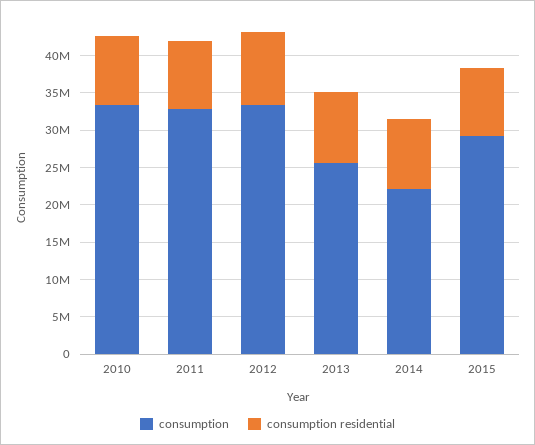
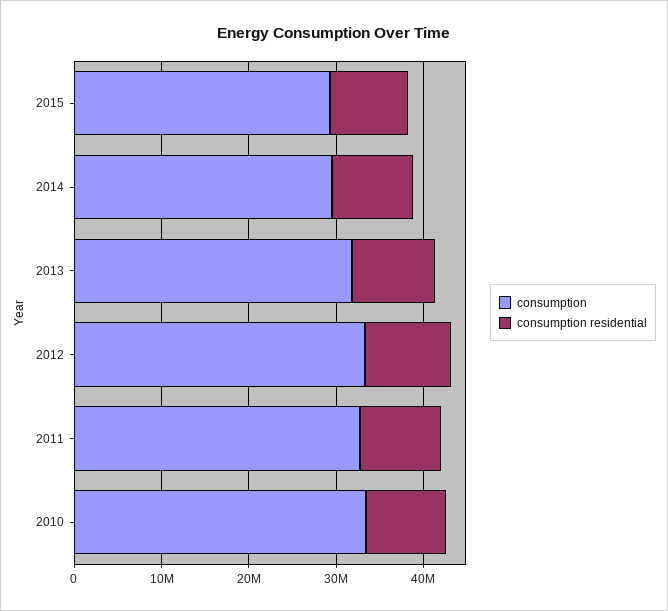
  {
    "consumption": {
      "2010": 34000000,
      "2011": 32000000,
      "2012": 34000000,
-     "2013": 25000000,
+     "2013": 32000000,
-     "2014": 22500000,
+     "2014": 30000000,
      "2015": 30000000
    },
    "consumption residential": {
      "2010": 10000000,
      "2011": 10000000,
      "2012": 10000000,
      "2013": 10000000,
      "2014": 10000000,
      "2015": 8000000
    }
  }

